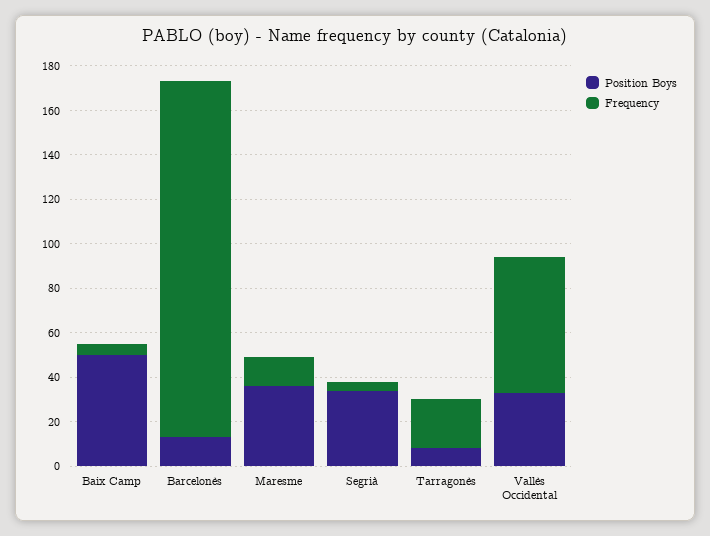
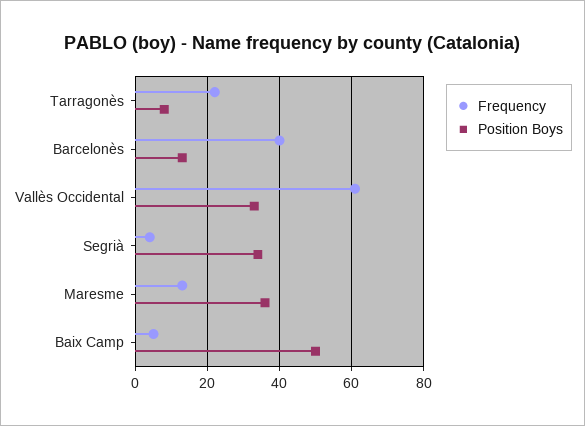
  {
    "Position Boys": {
      "Baix Camp": 50,
      "Barcelonès": 15,
      "Maresme": 35,
      "Segrià": 35,
      "Tarragonès": 10,
      "Vallès Occidental": 35
    },
    "Frequency": {
      "Baix Camp": 5,
-     "Barcelonès": 160,
+     "Barcelonès": 40,
      "Maresme": 15,
      "Segrià": 5,
      "Tarragonès": 20,
      "Vallès Occidental": 60
    }
  }

